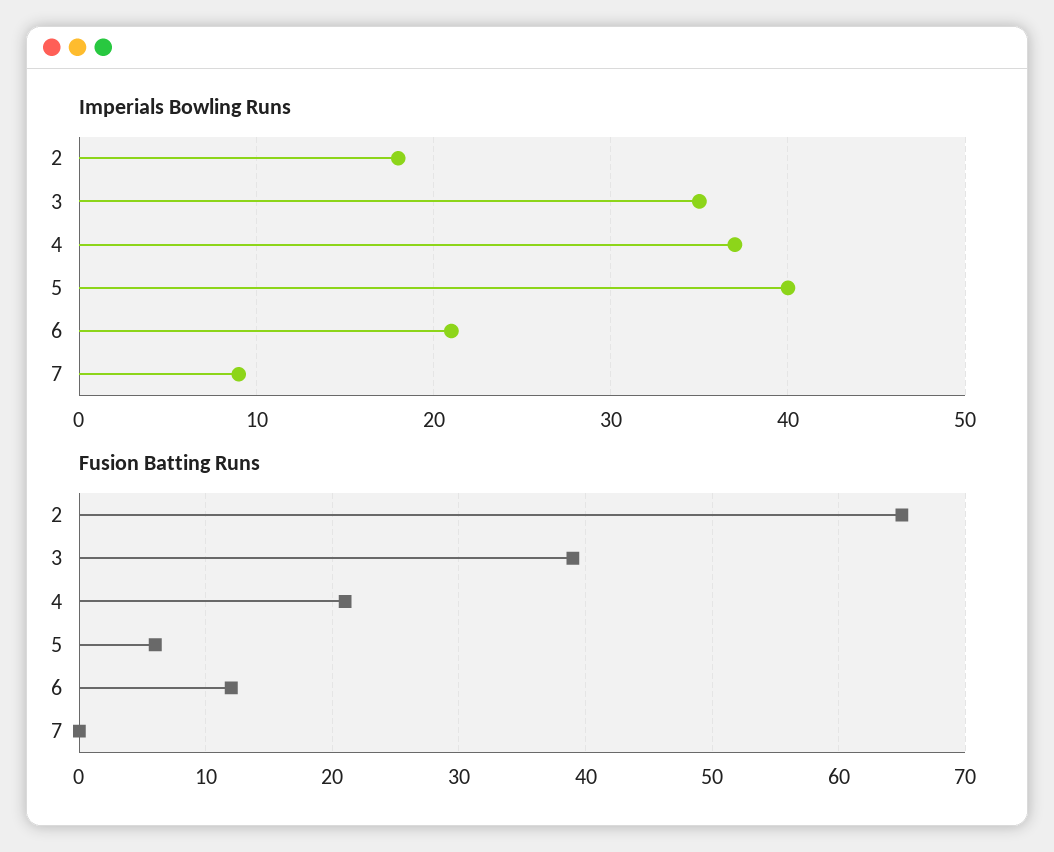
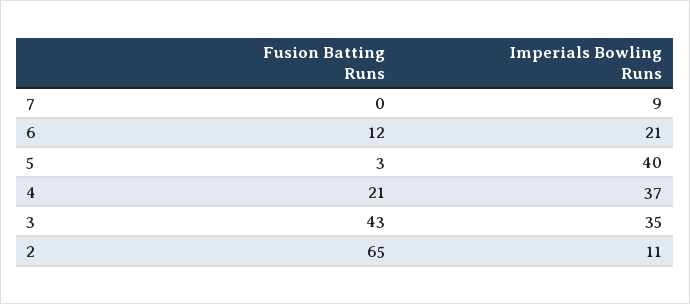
  {
    "Imperials Bowling Runs": {
-     "2": 18,
+     "2": 11,
      "3": 35,
      "4": 37,
      "5": 40,
      "6": 21,
      "7": 9
    },
    "Fusion Batting Runs": {
      "2": 65,
-     "3": 39,
+     "3": 43,
      "4": 21,
-     "5": 6,
+     "5": 3,
      "6": 12,
      "7": 0
    }
  }

